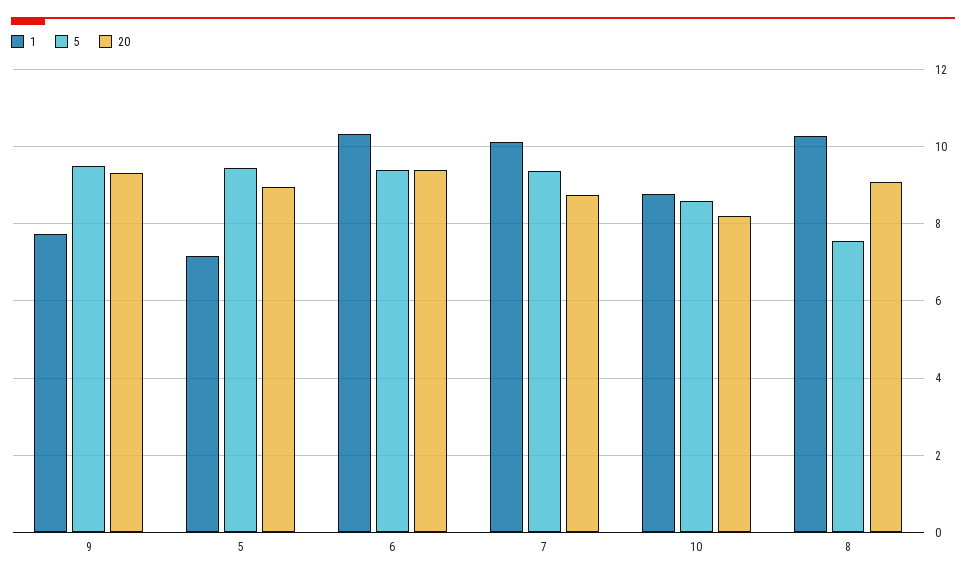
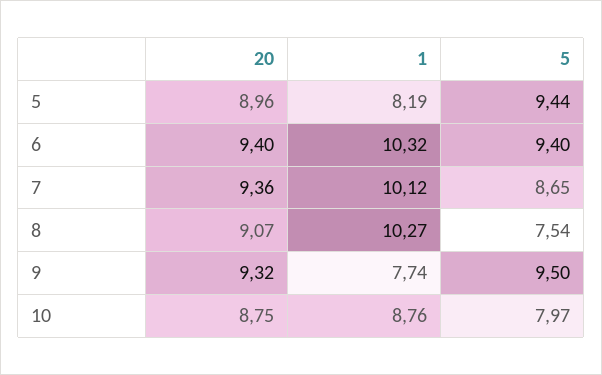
  {
    "1": {
      "9": 7.74,
-     "5": 7.2,
+     "5": 8.19,
      "6": 10.32,
      "7": 10.12,
      "10": 8.76,
      "8": 10.27
    },
    "5": {
      "9": 9.5,
      "5": 9.44,
      "6": 9.4,
-     "7": 9.4,
+     "7": 8.65,
-     "10": 8.6,
+     "10": 7.97,
      "8": 7.54
    },
    "20": {
      "9": 9.32,
      "5": 8.96,
      "6": 9.4,
-     "7": 8.8,
+     "7": 9.36,
-     "10": 8.2,
+     "10": 8.75,
      "8": 9.07
    }
  }

